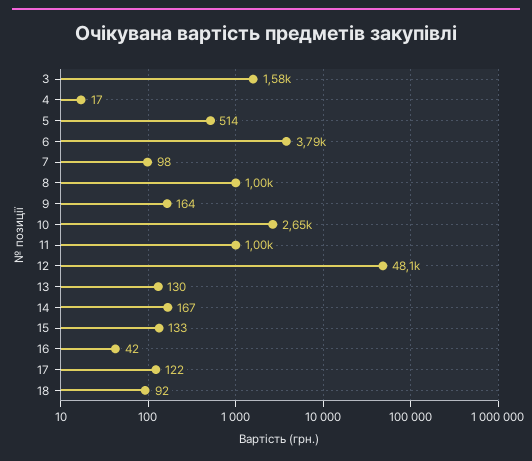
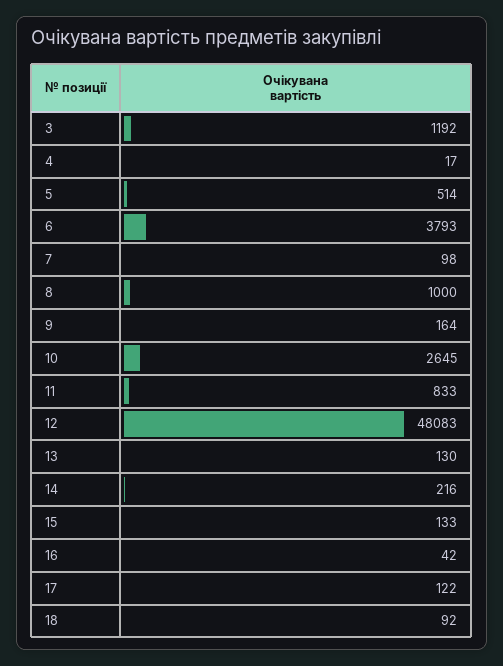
  {
-   "3": 1580,
+   "3": 1192,
    "4": 17,
    "5": 514,
    "6": 3793,
    "7": 98,
    "8": 1000,
    "9": 164,
    "10": 2645,
-   "11": 1000,
+   "11": 833,
    "12": 48083,
    "13": 130,
-   "14": 167,
+   "14": 216,
    "15": 133,
    "16": 42,
    "17": 122,
    "18": 92
  }

